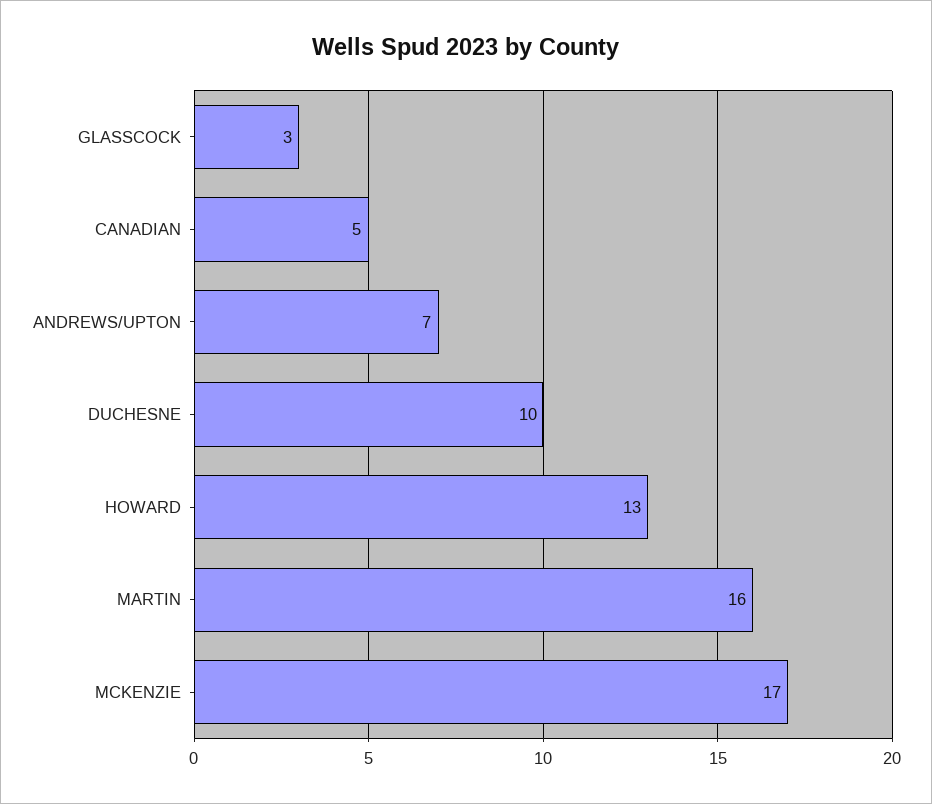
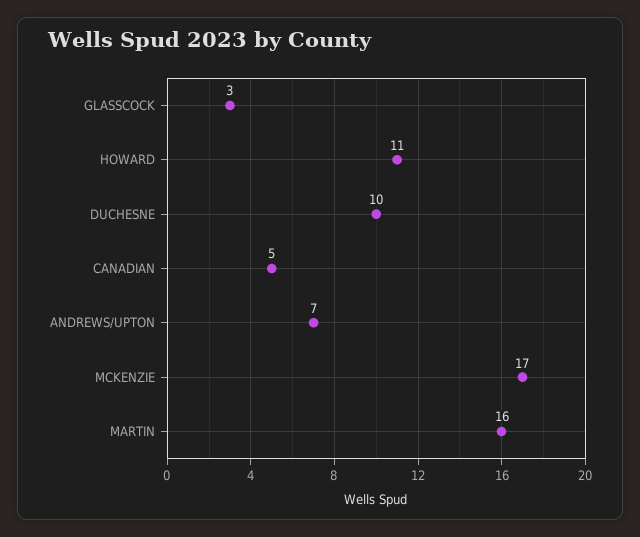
  {
    "GLASSCOCK": 3,
    "CANADIAN": 5,
    "ANDREWS/UPTON": 7,
    "DUCHESNE": 10,
-   "HOWARD": 13,
+   "HOWARD": 11,
    "MARTIN": 16,
    "MCKENZIE": 17
  }

